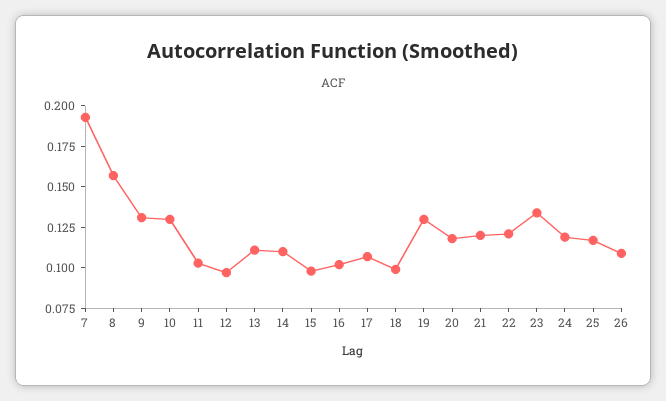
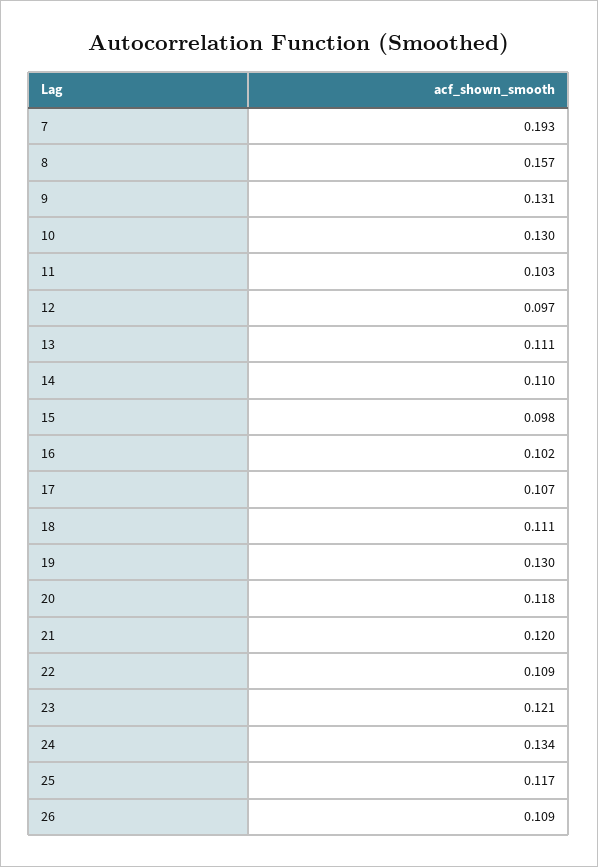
  {
    "7": 0.193,
    "8": 0.157,
    "9": 0.131,
    "10": 0.13,
    "11": 0.103,
    "12": 0.097,
    "13": 0.111,
    "14": 0.11,
    "15": 0.098,
    "16": 0.102,
    "17": 0.107,
-   "18": 0.1,
+   "18": 0.111,
    "19": 0.13,
    "20": 0.118,
    "21": 0.12,
-   "22": 0.12,
+   "22": 0.109,
-   "23": 0.135,
+   "23": 0.121,
-   "24": 0.12,
+   "24": 0.134,
    "25": 0.117,
    "26": 0.109
  }

